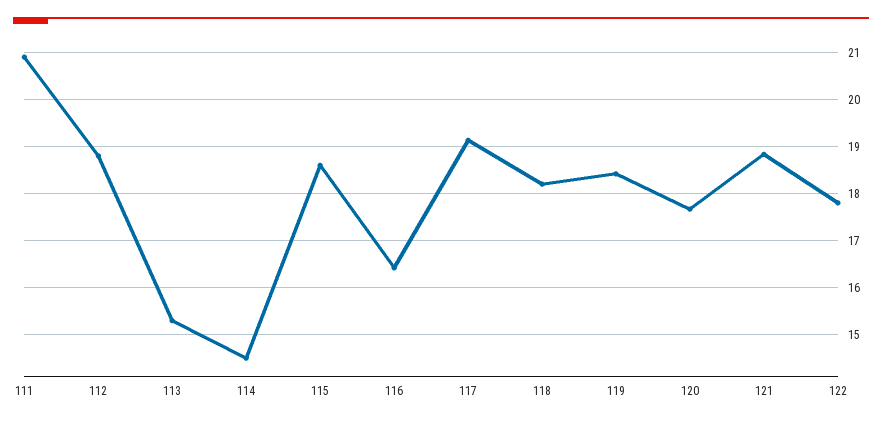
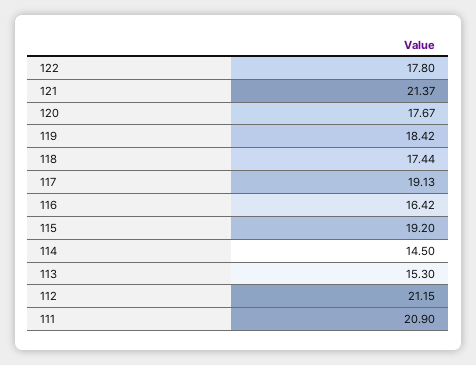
  {
    "111": 20.9,
-   "112": 18.8,
+   "112": 21.15,
    "113": 15.3,
    "114": 14.5,
-   "115": 18.6,
+   "115": 19.2,
    "116": 16.42,
    "117": 19.13,
-   "118": 18.2,
+   "118": 17.44,
    "119": 18.42,
    "120": 17.67,
-   "121": 18.8,
+   "121": 21.37,
    "122": 17.8
  }

